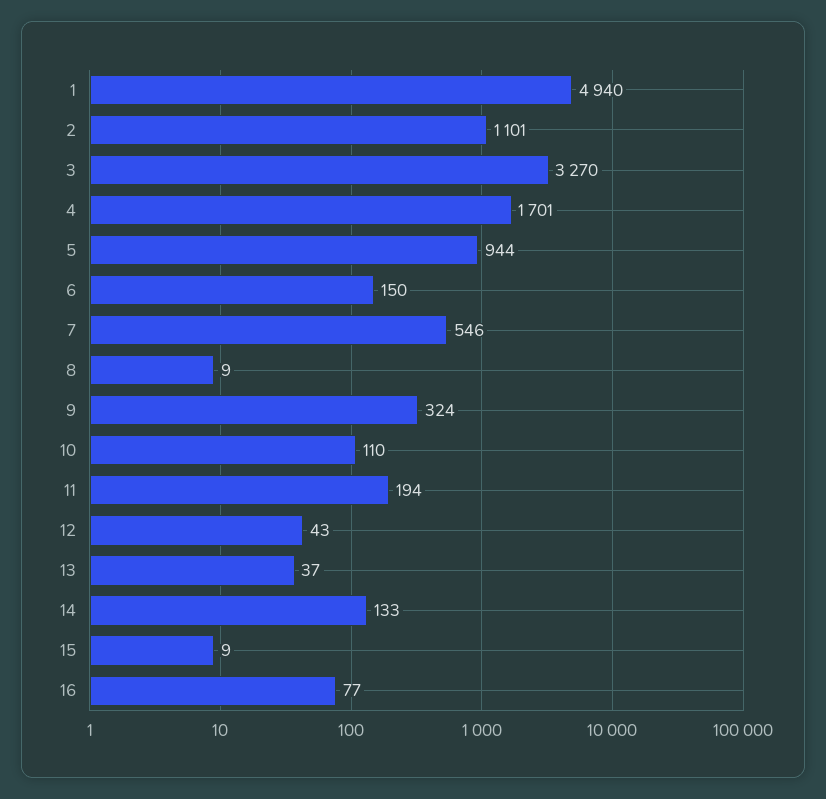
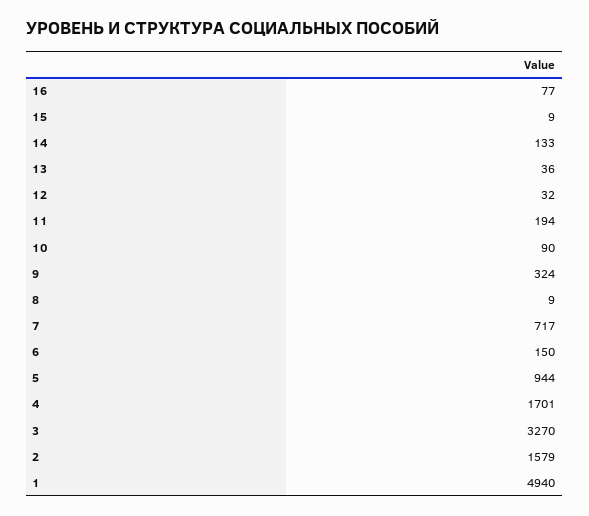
  {
    "1": 4940,
-   "2": 1101,
+   "2": 1579,
    "3": 3270,
    "4": 1701,
    "5": 944,
    "6": 150,
-   "7": 546,
+   "7": 717,
    "8": 9,
    "9": 324,
-   "10": 110,
+   "10": 90,
    "11": 194,
-   "12": 43,
+   "12": 32,
-   "13": 37,
+   "13": 36,
    "14": 133,
    "15": 9,
    "16": 77
  }

